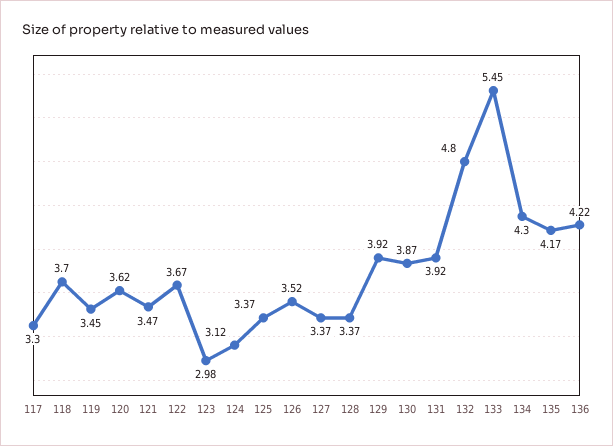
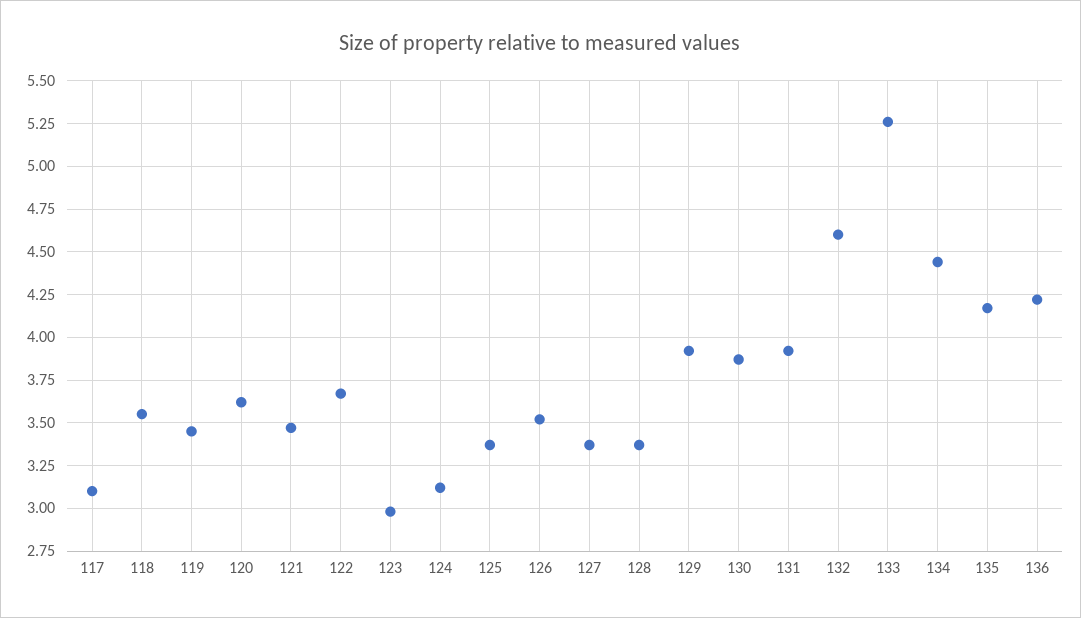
  {
-   "117": 3.3,
+   "117": 3.1,
-   "118": 3.7,
+   "118": 3.55,
    "119": 3.45,
    "120": 3.62,
    "121": 3.47,
    "122": 3.67,
    "123": 2.98,
    "124": 3.12,
    "125": 3.37,
    "126": 3.52,
    "127": 3.37,
    "128": 3.37,
    "129": 3.92,
    "130": 3.87,
    "131": 3.92,
-   "132": 4.8,
+   "132": 4.6,
-   "133": 5.45,
+   "133": 5.25,
-   "134": 4.3,
+   "134": 4.45,
    "135": 4.17,
    "136": 4.22
  }

